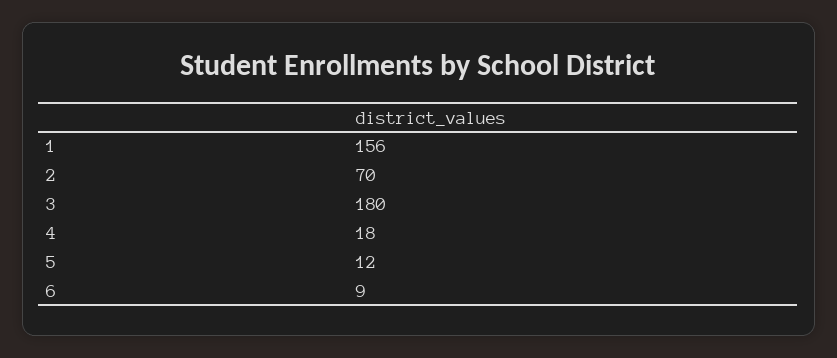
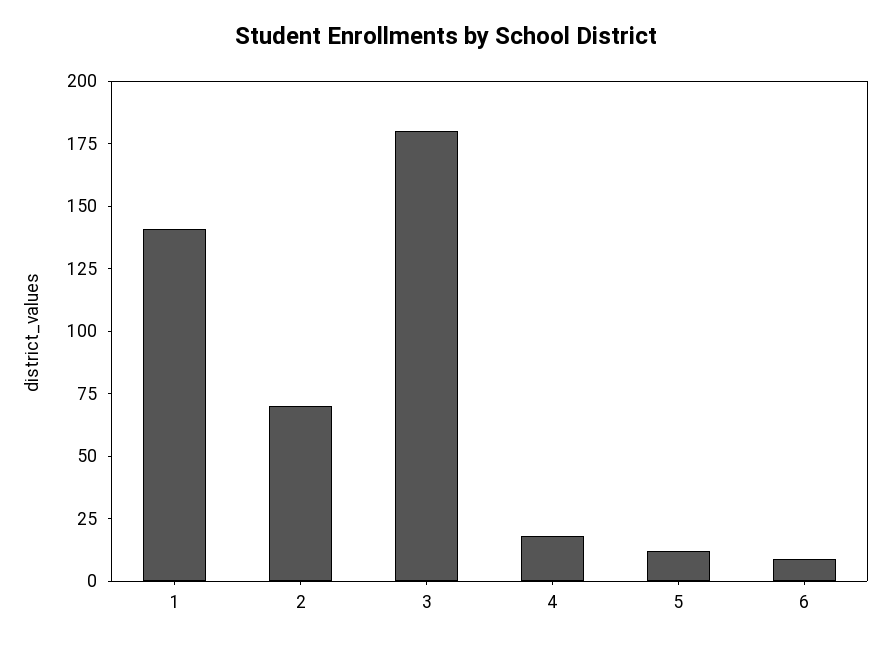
  {
-   "1": 156,
+   "1": 140,
    "2": 70,
    "3": 180,
    "4": 18,
    "5": 12,
    "6": 9
  }

